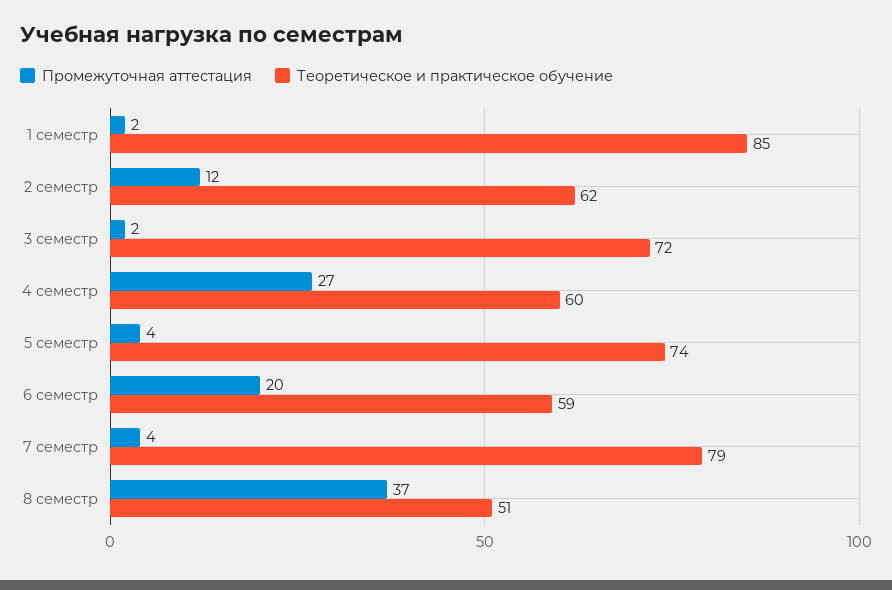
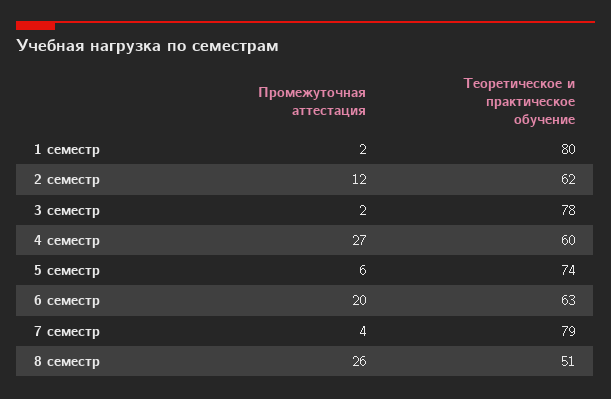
  {
    "Промежуточная аттестация": {
      "1 семестр": 2,
      "2 семестр": 12,
      "3 семестр": 2,
      "4 семестр": 27,
-     "5 семестр": 4,
+     "5 семестр": 6,
      "6 семестр": 20,
      "7 семестр": 4,
-     "8 семестр": 37
+     "8 семестр": 26
    },
    "Теоретическое и практическое обучение": {
-     "1 семестр": 85,
+     "1 семестр": 80,
      "2 семестр": 62,
-     "3 семестр": 72,
+     "3 семестр": 78,
      "4 семестр": 60,
      "5 семестр": 74,
-     "6 семестр": 59,
+     "6 семестр": 63,
      "7 семестр": 79,
      "8 семестр": 51
    }
  }

